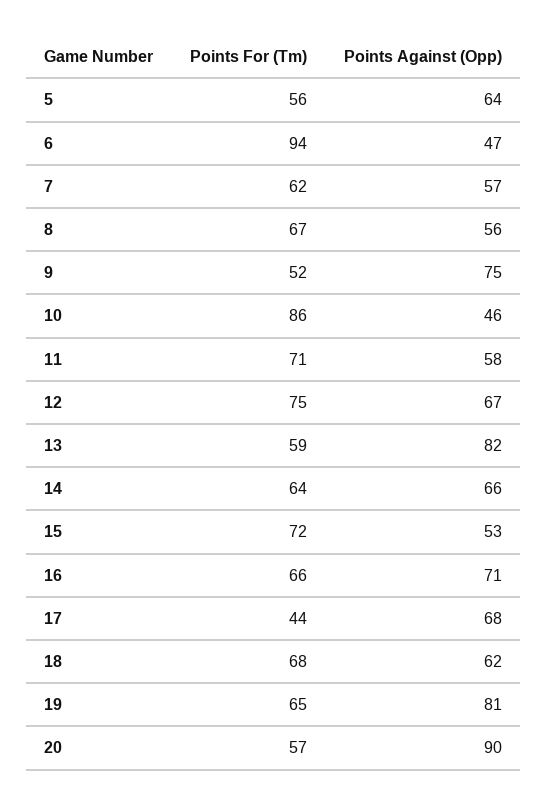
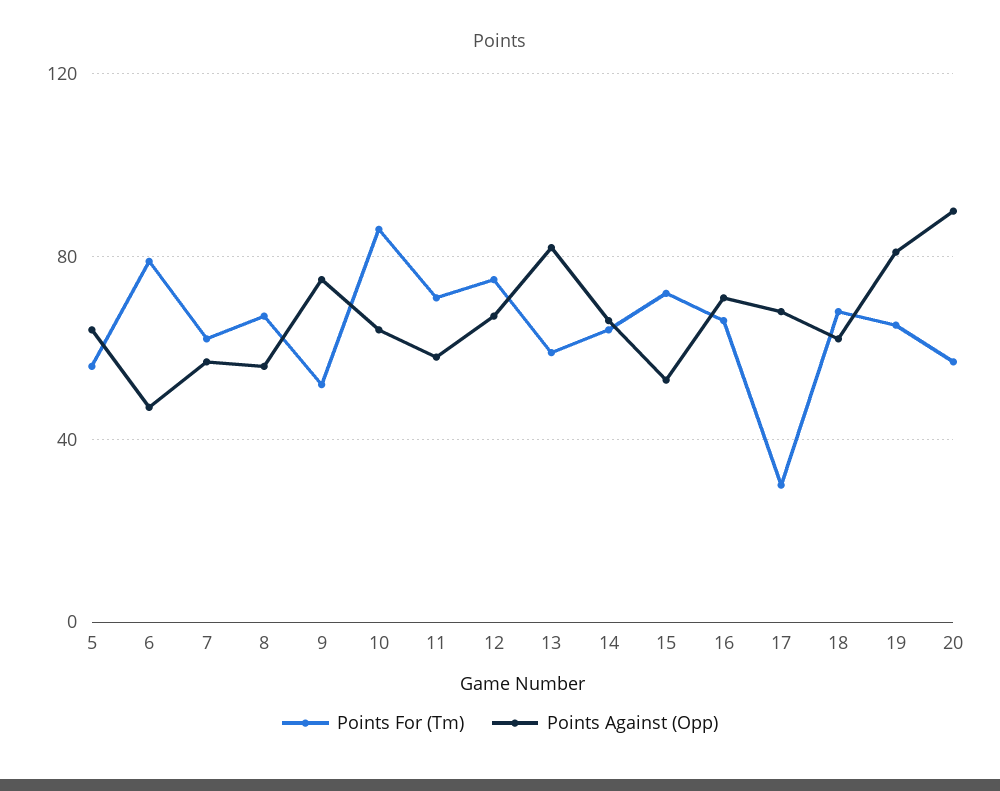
  {
    "Points For (Tm)": {
      "5": 56,
-     "6": 94,
+     "6": 80,
      "7": 62,
      "8": 67,
      "9": 52,
      "10": 86,
      "11": 71,
      "12": 75,
      "13": 59,
      "14": 64,
      "15": 72,
      "16": 66,
-     "17": 44,
+     "17": 30,
      "18": 68,
      "19": 65,
      "20": 57
    },
    "Points Against (Opp)": {
      "5": 64,
      "6": 47,
      "7": 57,
      "8": 56,
      "9": 75,
-     "10": 46,
+     "10": 65,
      "11": 58,
      "12": 67,
      "13": 82,
      "14": 66,
      "15": 53,
      "16": 71,
      "17": 68,
      "18": 62,
      "19": 81,
      "20": 90
    }
  }

